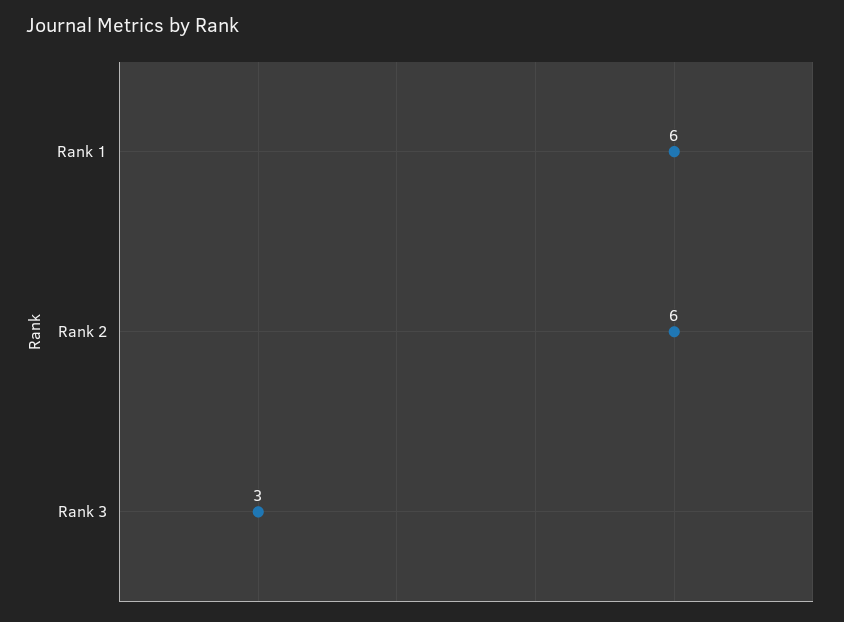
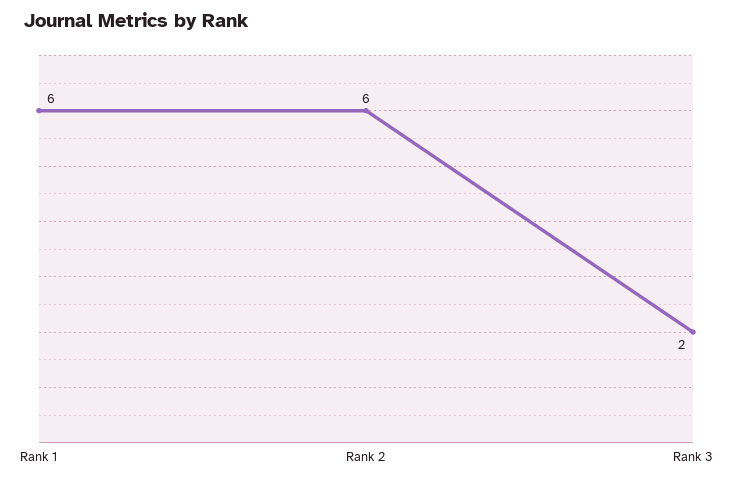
  {
    "Rank 1": 6,
    "Rank 2": 6,
-   "Rank 3": 3
+   "Rank 3": 2
  }

